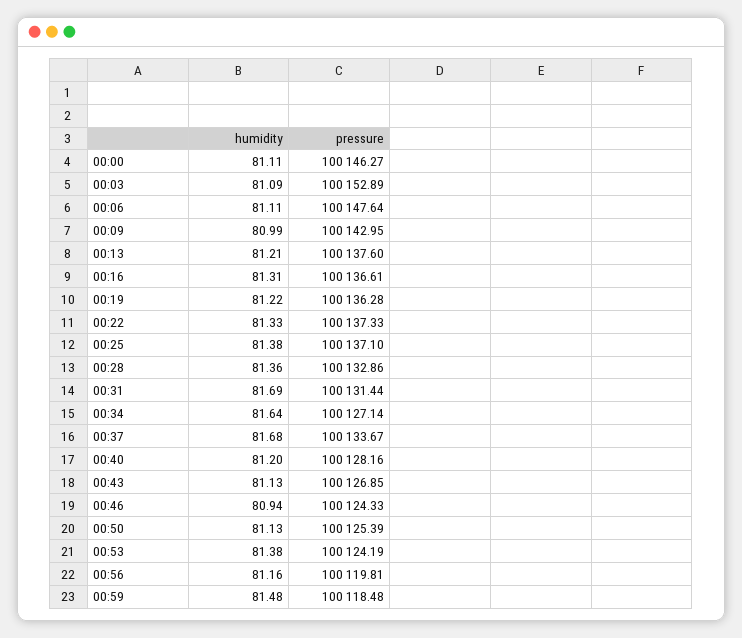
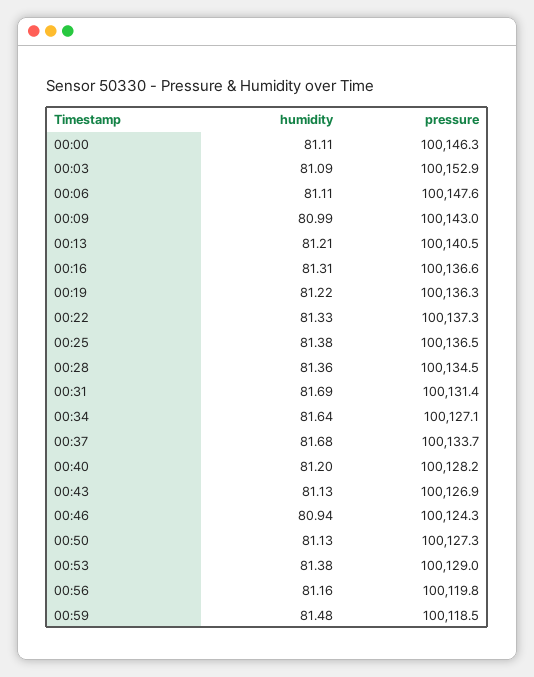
  {
    "humidity": {
      "00:00": 81.11,
      "00:03": 81.09,
      "00:06": 81.11,
      "00:09": 80.99,
      "00:13": 81.21,
      "00:16": 81.31,
      "00:19": 81.22,
      "00:22": 81.33,
      "00:25": 81.38,
      "00:28": 81.36,
      "00:31": 81.69,
      "00:34": 81.64,
      "00:37": 81.68,
      "00:40": 81.2,
      "00:43": 81.13,
      "00:46": 80.94,
      "00:50": 81.13,
      "00:53": 81.38,
      "00:56": 81.16,
      "00:59": 81.48
    },
    "pressure": {
      "00:00": 100146.27,
      "00:03": 100152.89,
      "00:06": 100147.64,
      "00:09": 100142.95,
-     "00:13": 100137.6,
+     "00:13": 100140.5,
      "00:16": 100136.61,
      "00:19": 100136.28,
      "00:22": 100137.33,
-     "00:25": 100137.1,
+     "00:25": 100136.5,
-     "00:28": 100132.86,
+     "00:28": 100134.5,
      "00:31": 100131.44,
      "00:34": 100127.14,
      "00:37": 100133.67,
      "00:40": 100128.16,
      "00:43": 100126.85,
      "00:46": 100124.33,
-     "00:50": 100125.39,
+     "00:50": 100127.3,
-     "00:53": 100124.19,
+     "00:53": 100129,
      "00:56": 100119.81,
      "00:59": 100118.48
    }
  }

